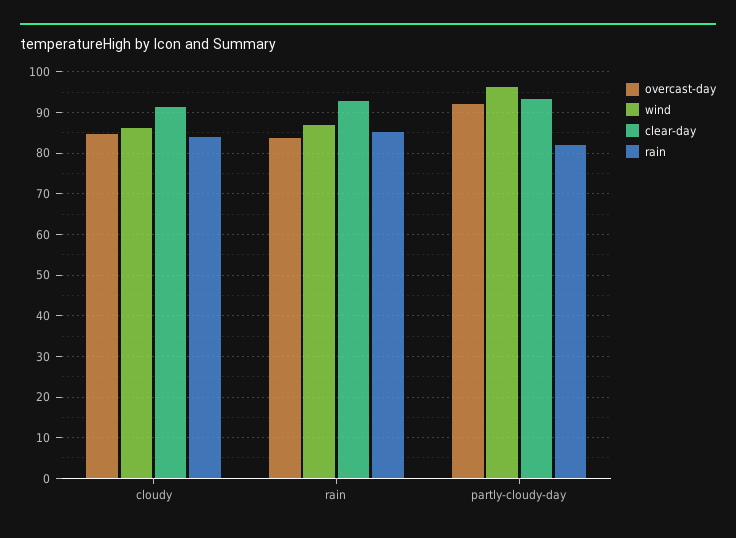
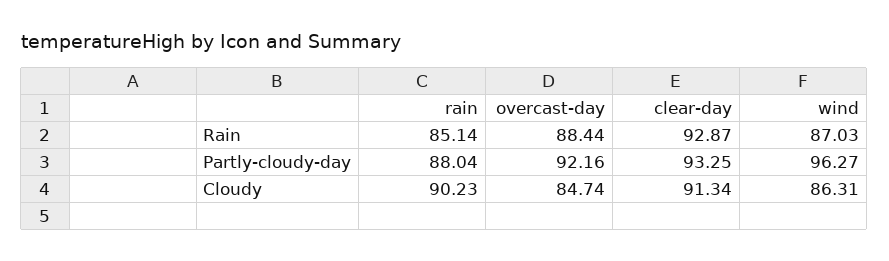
  {
    "overcast-day": {
      "cloudy": 84.74,
-     "rain": 84,
+     "rain": 88.44,
      "partly-cloudy-day": 92.16
    },
    "wind": {
      "cloudy": 86.31,
      "rain": 87.03,
      "partly-cloudy-day": 96.27
    },
    "clear-day": {
      "cloudy": 91.34,
      "rain": 92.87,
      "partly-cloudy-day": 93.25
    },
    "rain": {
-     "cloudy": 84,
+     "cloudy": 90.23,
      "rain": 85.14,
-     "partly-cloudy-day": 82
+     "partly-cloudy-day": 88.04
    }
  }

